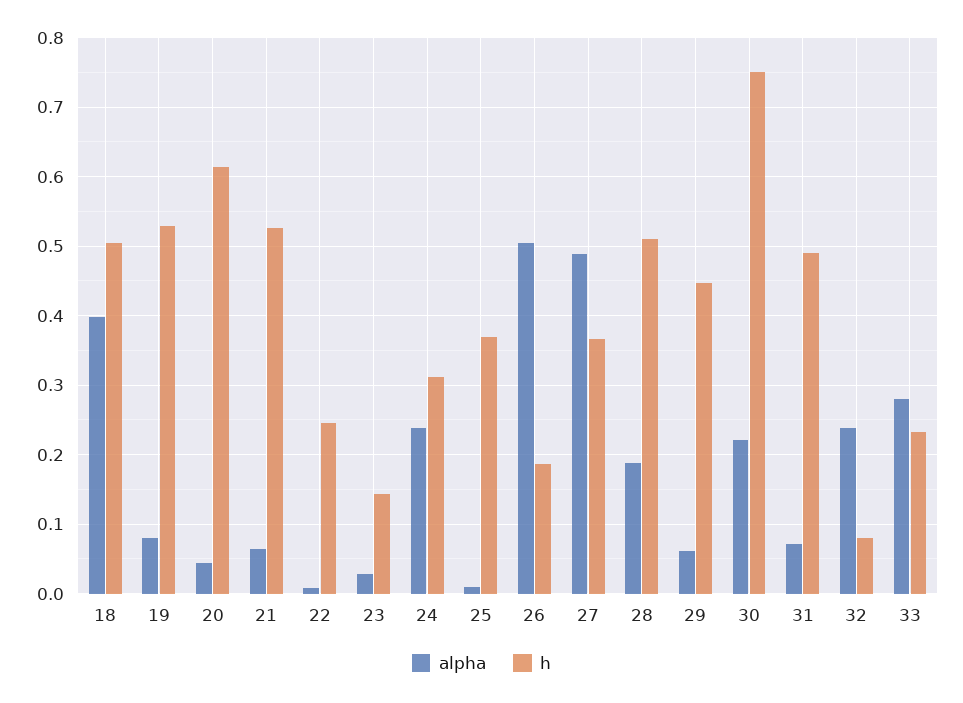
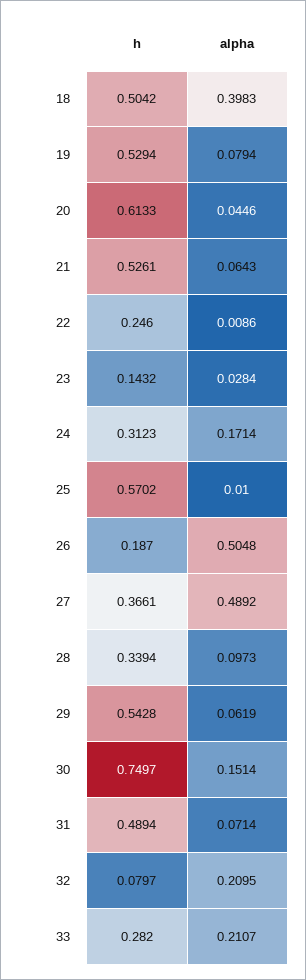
  {
    "alpha": {
      "18": 0.3983,
      "19": 0.0794,
      "20": 0.0446,
      "21": 0.0643,
      "22": 0.0086,
      "23": 0.0284,
-     "24": 0.24,
+     "24": 0.1714,
      "25": 0.01,
      "26": 0.5048,
      "27": 0.4892,
-     "28": 0.19,
+     "28": 0.0973,
      "29": 0.0619,
-     "30": 0.22,
+     "30": 0.1514,
      "31": 0.0714,
-     "32": 0.24,
+     "32": 0.2095,
-     "33": 0.28
+     "33": 0.2107
    },
    "h": {
      "18": 0.5042,
      "19": 0.5294,
      "20": 0.6133,
      "21": 0.5261,
      "22": 0.246,
      "23": 0.1432,
      "24": 0.3123,
-     "25": 0.37,
+     "25": 0.5702,
      "26": 0.187,
      "27": 0.3661,
-     "28": 0.51,
+     "28": 0.3394,
-     "29": 0.45,
+     "29": 0.5428,
      "30": 0.7497,
      "31": 0.4894,
      "32": 0.0797,
-     "33": 0.23
+     "33": 0.282
    }
  }

